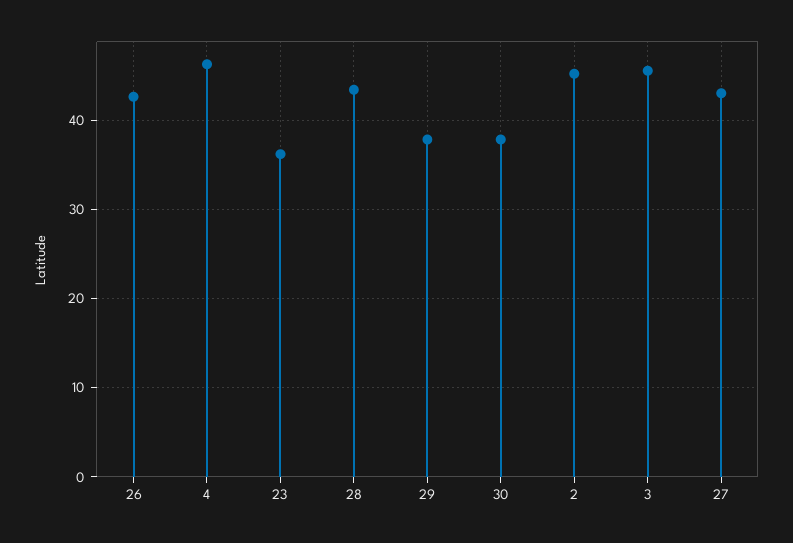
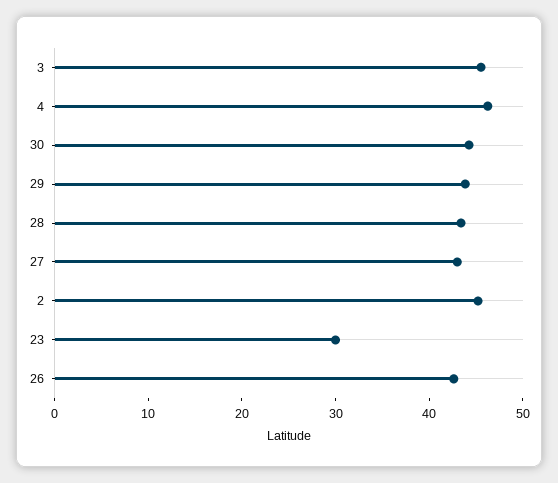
  {
    "26": 43,
    "4": 46,
-   "23": 36,
+   "23": 30,
    "28": 43,
-   "29": 38,
+   "29": 44,
-   "30": 38,
+   "30": 44,
    "2": 45,
    "3": 46,
    "27": 43
  }

